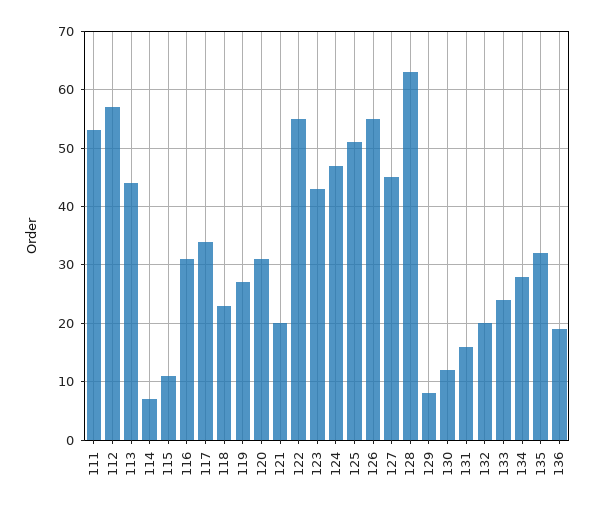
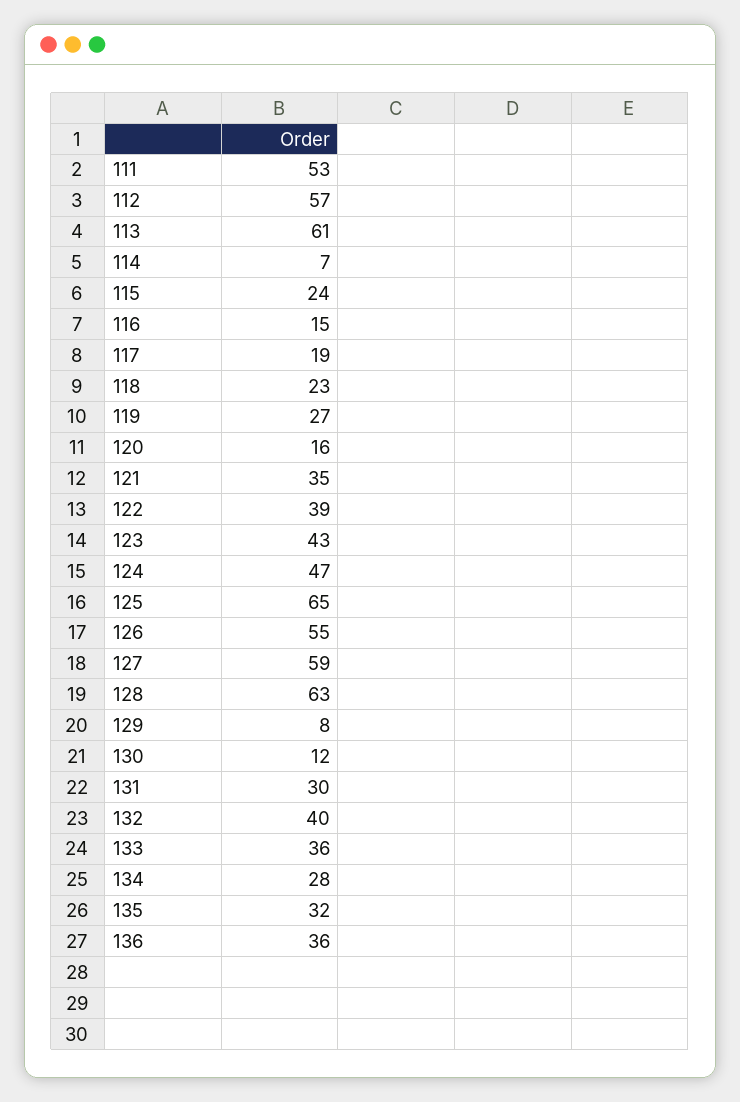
  {
    "111": 53,
    "112": 57,
-   "113": 45,
+   "113": 61,
    "114": 7,
-   "115": 10,
+   "115": 24,
-   "116": 30,
+   "116": 15,
-   "117": 35,
+   "117": 19,
    "118": 23,
    "119": 27,
-   "120": 30,
+   "120": 16,
-   "121": 20,
+   "121": 35,
-   "122": 55,
+   "122": 39,
    "123": 43,
    "124": 47,
-   "125": 50,
+   "125": 65,
    "126": 55,
-   "127": 45,
+   "127": 59,
    "128": 63,
    "129": 8,
    "130": 12,
-   "131": 15,
+   "131": 30,
-   "132": 20,
+   "132": 40,
-   "133": 25,
+   "133": 36,
    "134": 28,
    "135": 32,
-   "136": 20
+   "136": 36
  }

